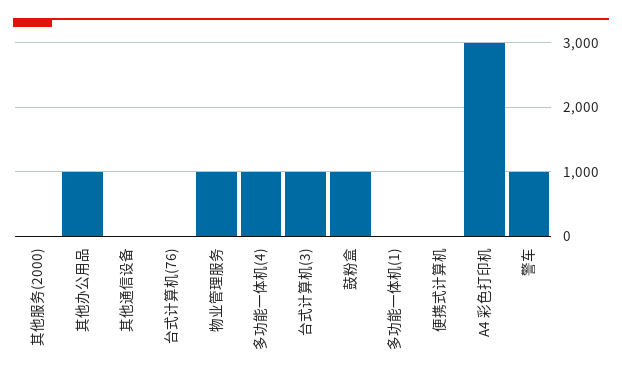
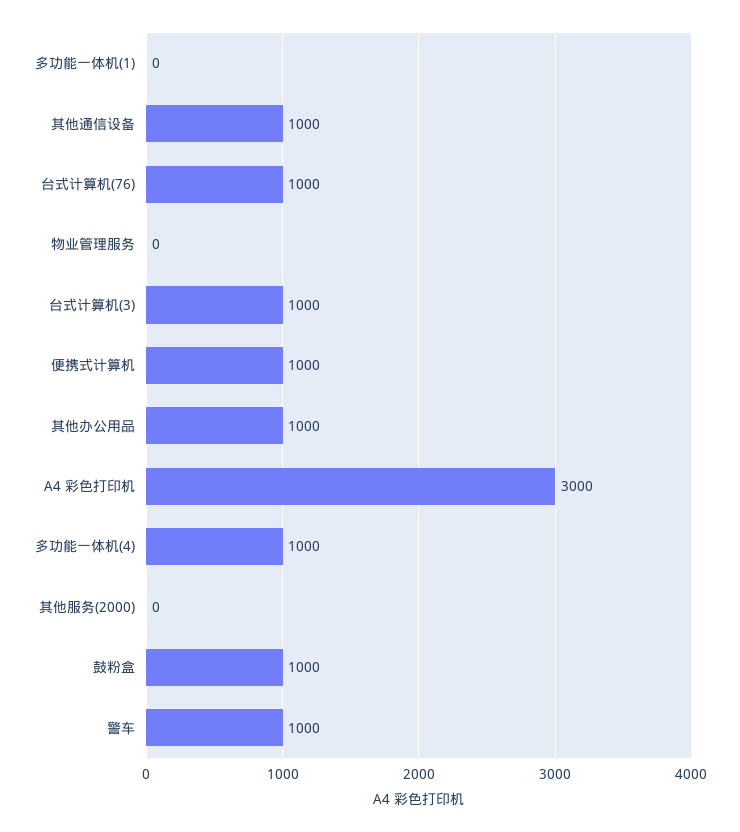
  {
    "其他服务(2000)": 0,
    "其他办公用品": 1000,
-   "其他通信设备": 0,
+   "其他通信设备": 1000,
-   "台式计算机(76)": 0,
+   "台式计算机(76)": 1000,
-   "物业管理服务": 1000,
+   "物业管理服务": 0,
    "多功能一体机(4)": 1000,
    "台式计算机(3)": 1000,
    "鼓粉盒": 1000,
    "多功能一体机(1)": 0,
-   "便携式计算机": 0,
+   "便携式计算机": 1000,
    "A4 彩色打印机": 3000,
    "警车": 1000
  }

